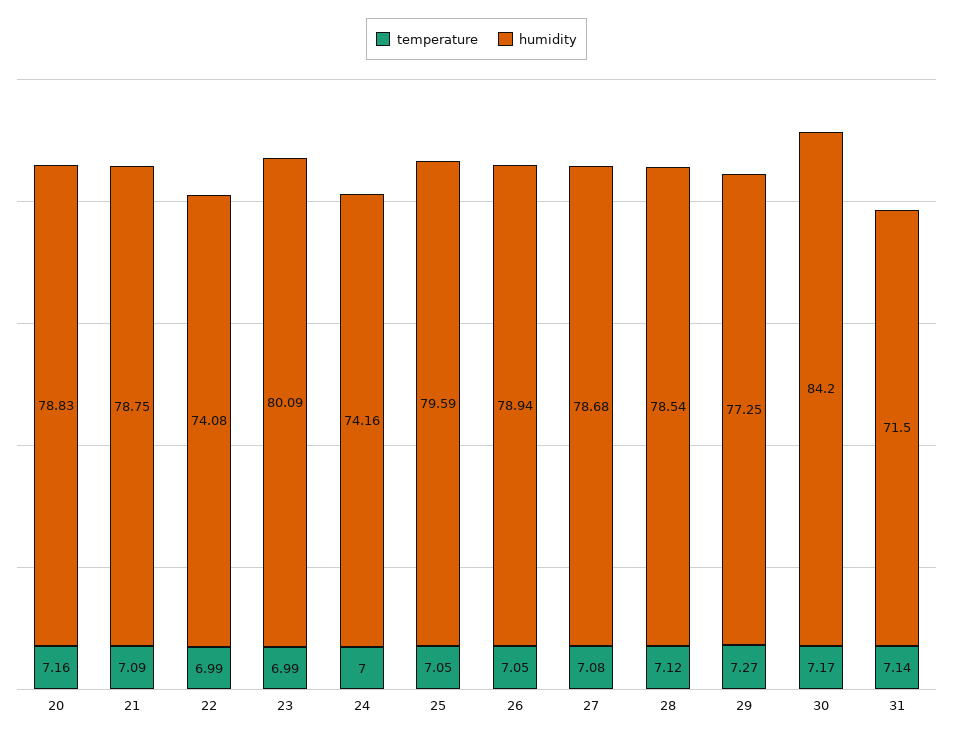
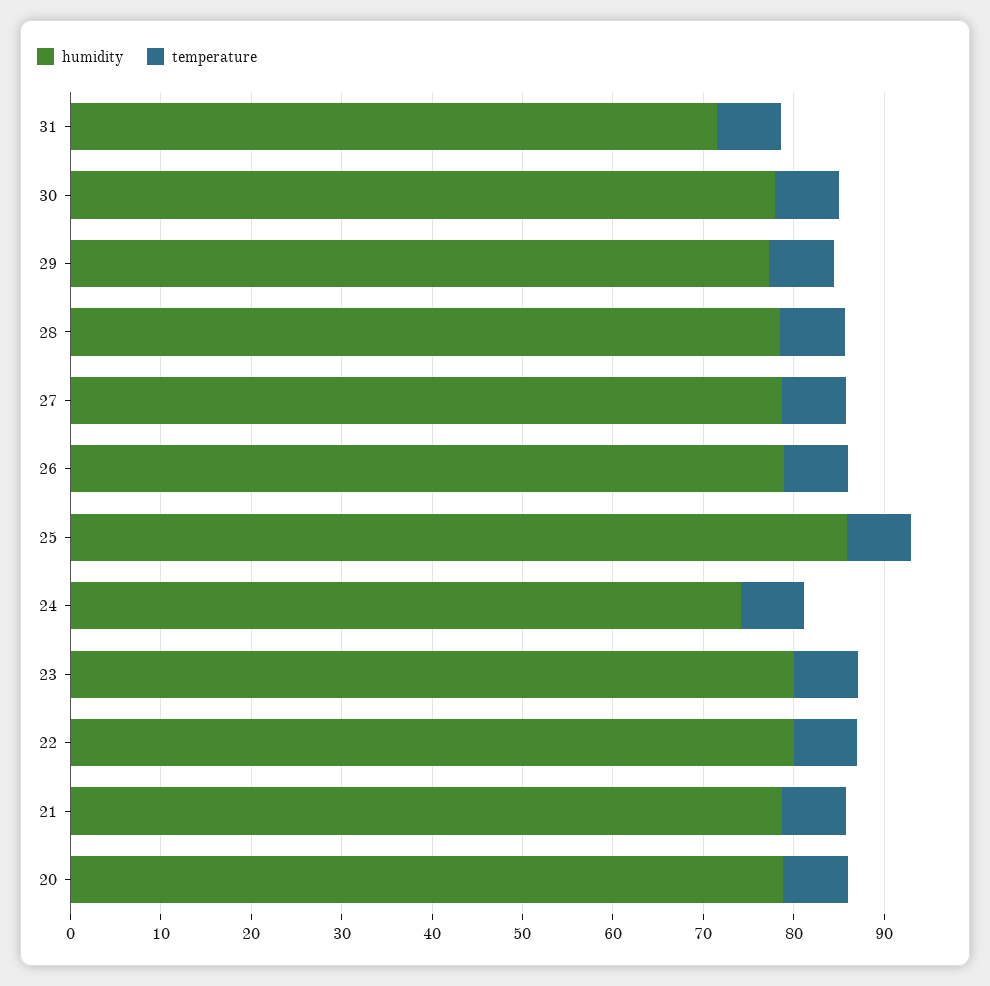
  {
    "temperature": {
      "20": 7.16,
      "21": 7.09,
      "22": 6.99,
      "23": 6.99,
      "24": 7,
      "25": 7.05,
      "26": 7.05,
      "27": 7.08,
      "28": 7.12,
      "29": 7.27,
      "30": 7.17,
      "31": 7.14
    },
    "humidity": {
      "20": 78.83,
      "21": 78.75,
-     "22": 74.08,
+     "22": 80,
      "23": 80.09,
      "24": 74.16,
-     "25": 79.59,
+     "25": 86,
      "26": 78.94,
      "27": 78.68,
      "28": 78.54,
      "29": 77.25,
-     "30": 84.2,
+     "30": 78,
      "31": 71.5
    }
  }

